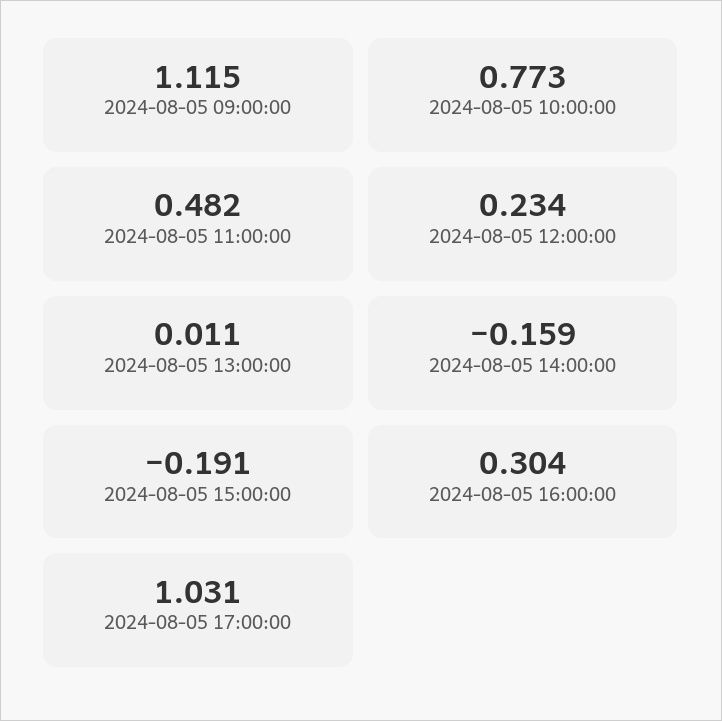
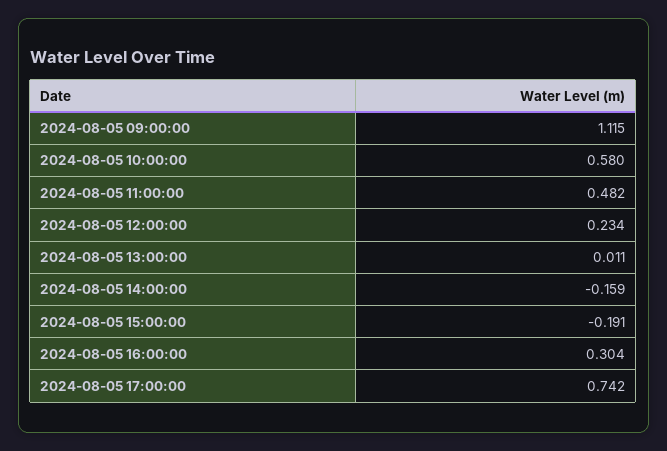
  {
    "2024-08-05 09:00:00": 1.115,
-   "2024-08-05 10:00:00": 0.773,
+   "2024-08-05 10:00:00": 0.58,
    "2024-08-05 11:00:00": 0.482,
    "2024-08-05 12:00:00": 0.234,
    "2024-08-05 13:00:00": 0.011,
    "2024-08-05 14:00:00": -0.159,
    "2024-08-05 15:00:00": -0.191,
    "2024-08-05 16:00:00": 0.304,
-   "2024-08-05 17:00:00": 1.031
+   "2024-08-05 17:00:00": 0.742
  }

